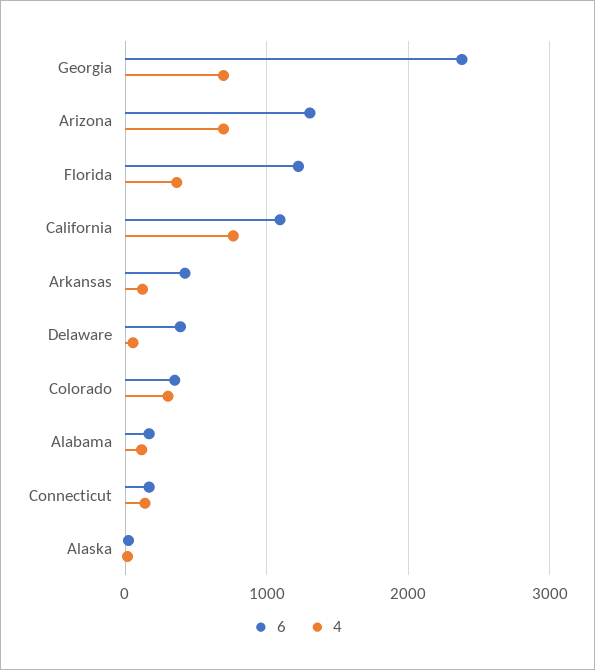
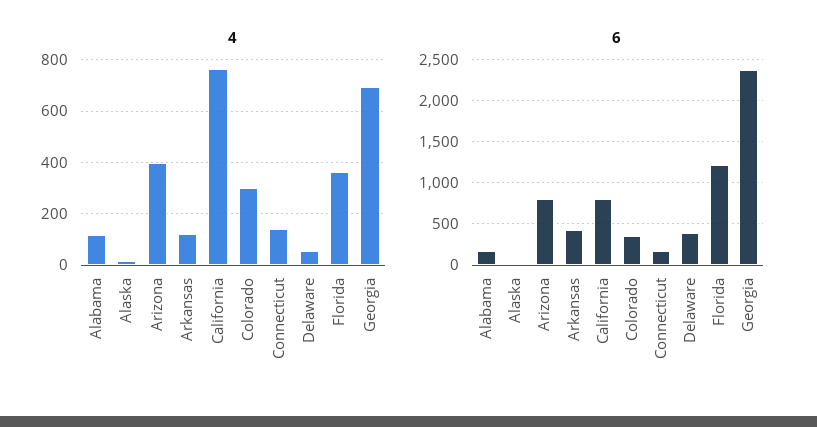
  {
    "6": {
      "Georgia": 2400,
-     "Arizona": 1300,
+     "Arizona": 800,
      "Florida": 1200,
-     "California": 1100,
+     "California": 800,
      "Arkansas": 400,
      "Delaware": 400,
      "Colorado": 400,
      "Alabama": 200,
      "Connecticut": 200,
      "Alaska": 0
    },
    "4": {
      "Georgia": 700,
-     "Arizona": 700,
+     "Arizona": 400,
      "Florida": 375,
      "California": 775,
      "Arkansas": 125,
      "Delaware": 50,
      "Colorado": 300,
      "Alabama": 125,
      "Connecticut": 150,
      "Alaska": 25
    }
  }

